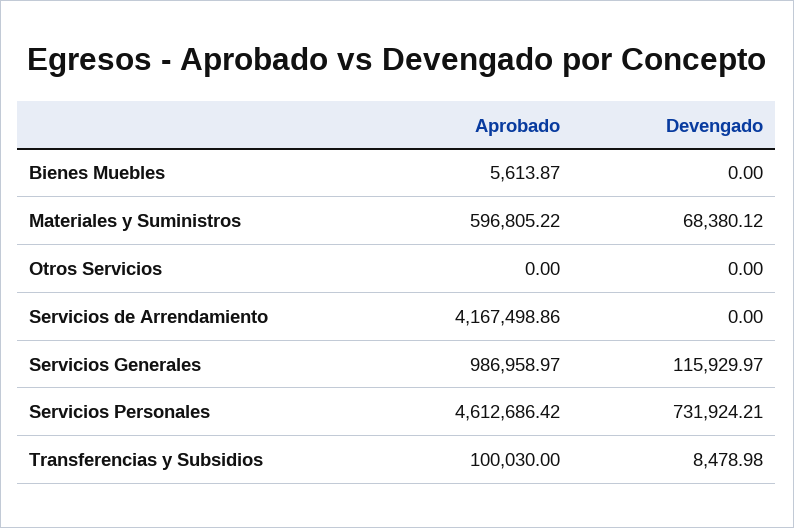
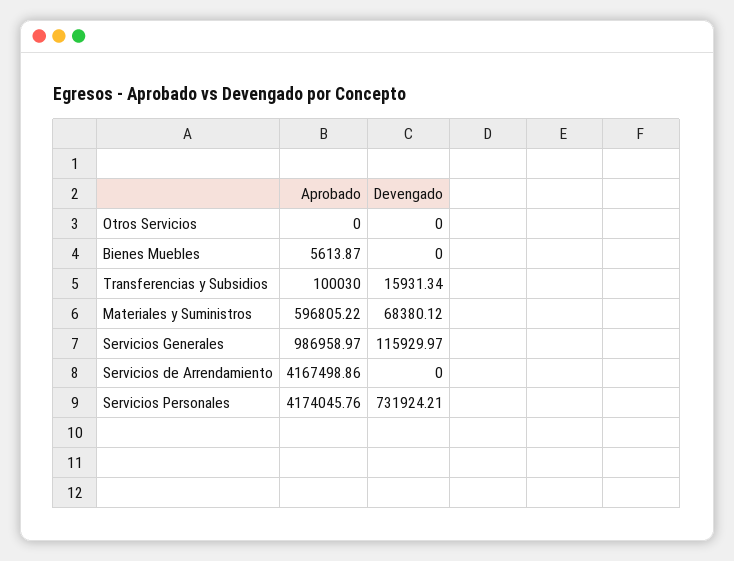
  {
    "Aprobado": {
      "Bienes Muebles": 5613.87,
      "Materiales y Suministros": 596805.22,
      "Otros Servicios": 0,
      "Servicios de Arrendamiento": 4167498.86,
      "Servicios Generales": 986958.97,
-     "Servicios Personales": 4612686.42,
+     "Servicios Personales": 4174045.76,
      "Transferencias y Subsidios": 100030
    },
    "Devengado": {
      "Bienes Muebles": 0,
      "Materiales y Suministros": 68380.12,
      "Otros Servicios": 0,
      "Servicios de Arrendamiento": 0,
      "Servicios Generales": 115929.97,
      "Servicios Personales": 731924.21,
-     "Transferencias y Subsidios": 8478.98
+     "Transferencias y Subsidios": 15931.34
    }
  }

